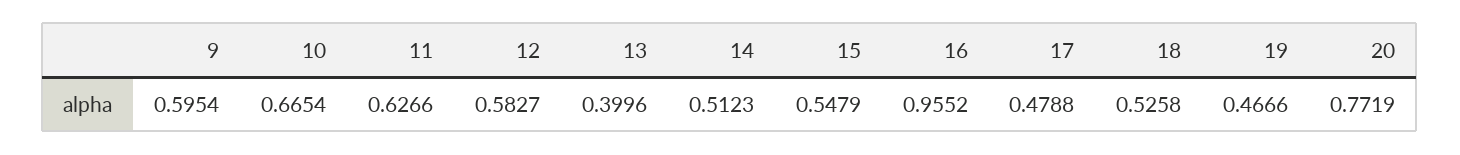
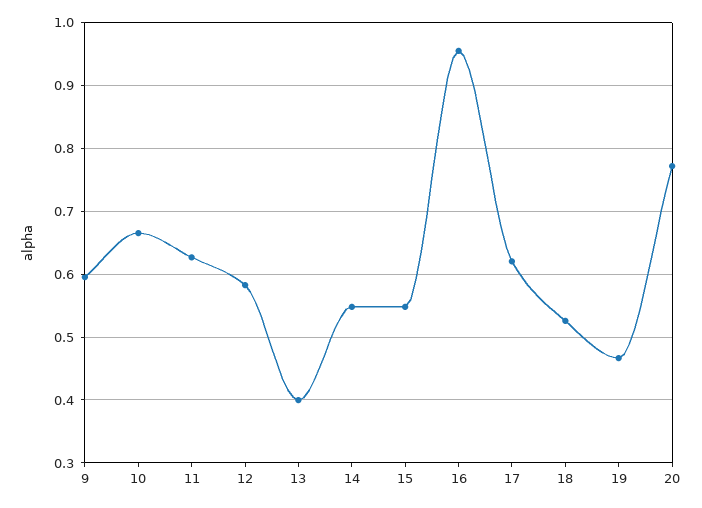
  {
    "9": 0.5954,
    "10": 0.6654,
    "11": 0.6266,
    "12": 0.5827,
    "13": 0.3996,
-   "14": 0.5123,
+   "14": 0.55,
    "15": 0.5479,
    "16": 0.9552,
-   "17": 0.4788,
+   "17": 0.62,
    "18": 0.5258,
    "19": 0.4666,
    "20": 0.7719
  }

